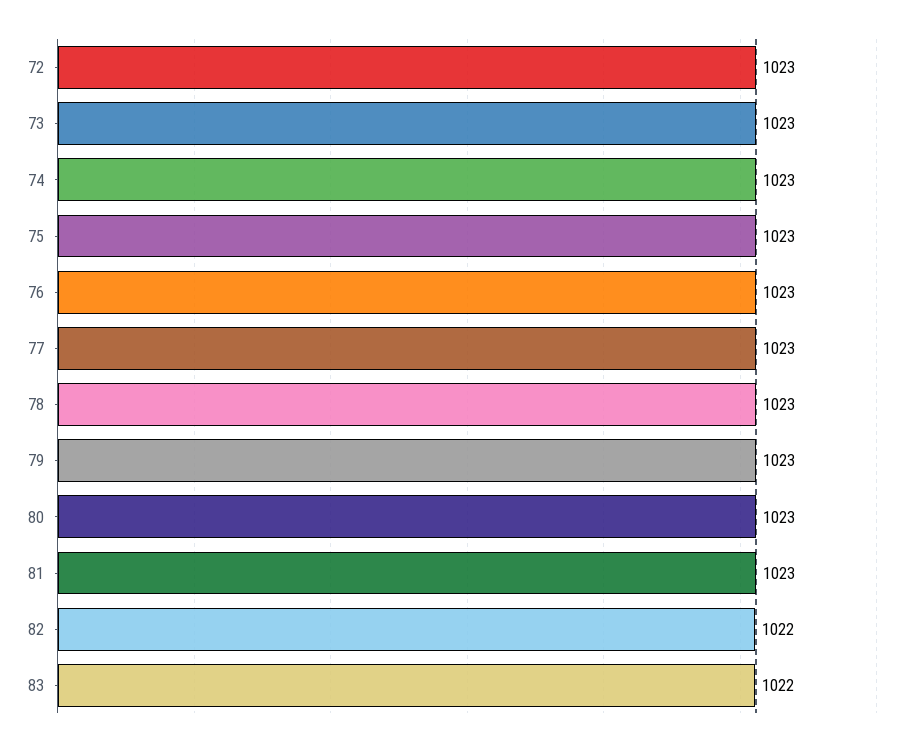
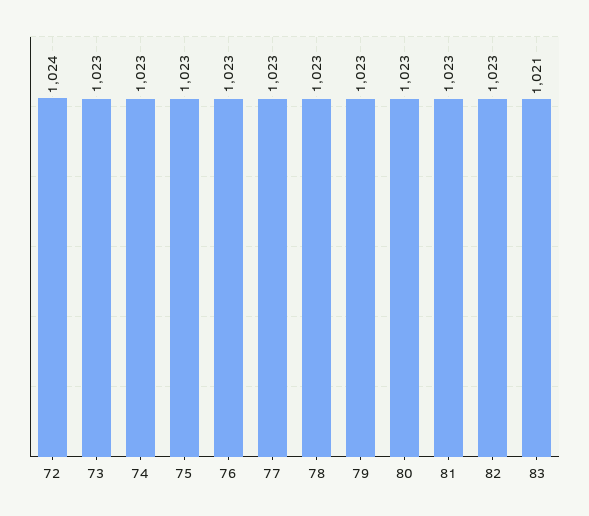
  {
-   "72": 1023,
+   "72": 1024,
    "73": 1023,
    "74": 1023,
    "75": 1023,
    "76": 1023,
    "77": 1023,
    "78": 1023,
    "79": 1023,
    "80": 1023,
    "81": 1023,
-   "82": 1022,
+   "82": 1023,
-   "83": 1022
+   "83": 1021
  }

